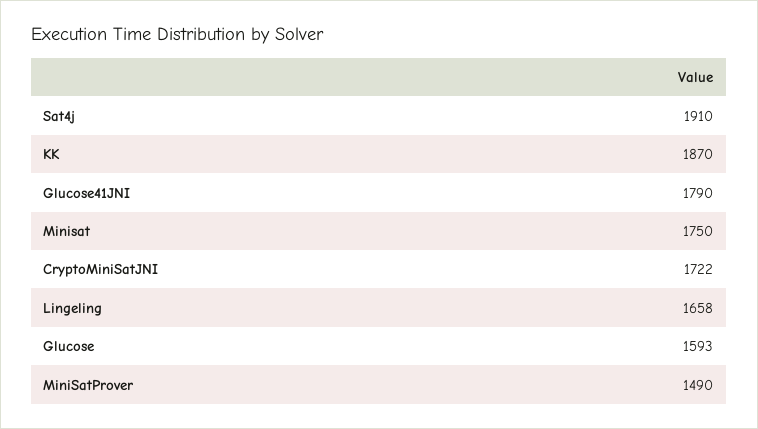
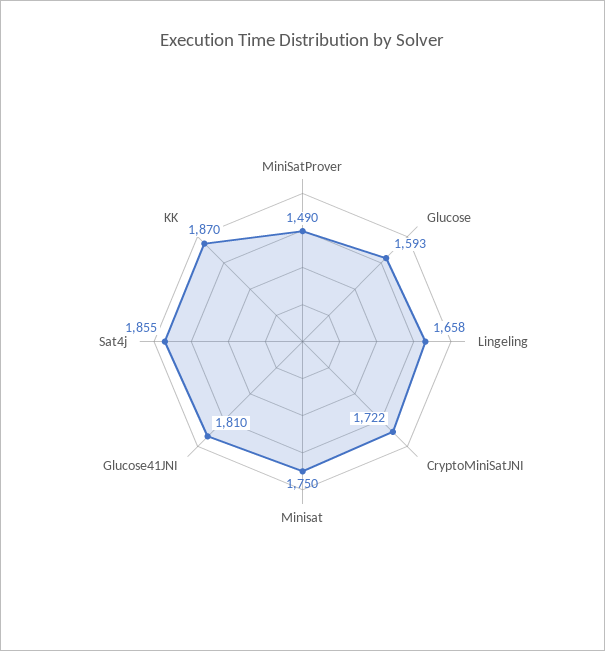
  {
-   "Sat4j": 1910,
+   "Sat4j": 1855,
    "KK": 1870,
-   "Glucose41JNI": 1790,
+   "Glucose41JNI": 1810,
    "Minisat": 1750,
    "CryptoMiniSatJNI": 1722,
    "Lingeling": 1658,
    "Glucose": 1593,
    "MiniSatProver": 1490
  }

